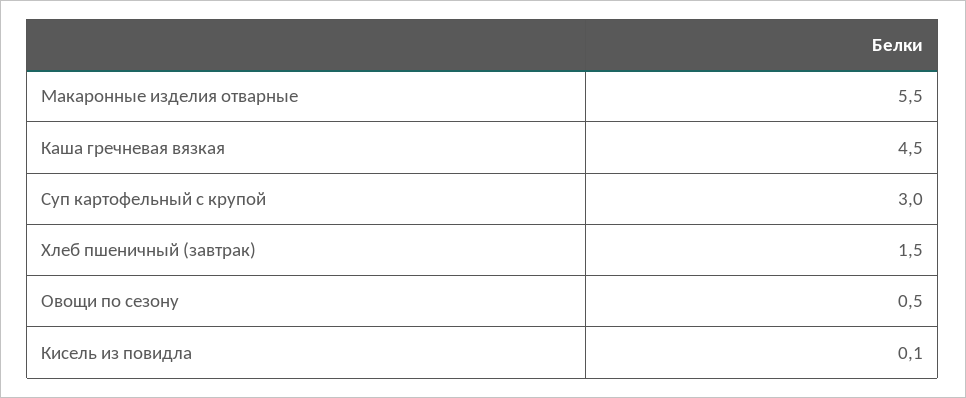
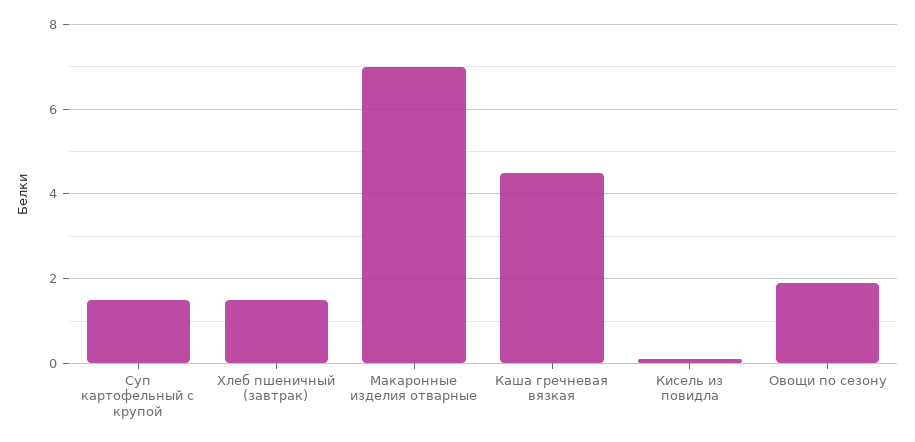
  {
-   "Макаронные изделия отварные": 5.5,
+   "Макаронные изделия отварные": 7,
    "Каша гречневая вязкая": 4.5,
-   "Суп картофельный с крупой": 3,
+   "Суп картофельный с крупой": 1.5,
    "Хлеб пшеничный (завтрак)": 1.5,
-   "Овощи по сезону": 0.5,
+   "Овощи по сезону": 2,
    "Кисель из повидла": 0.1
  }

